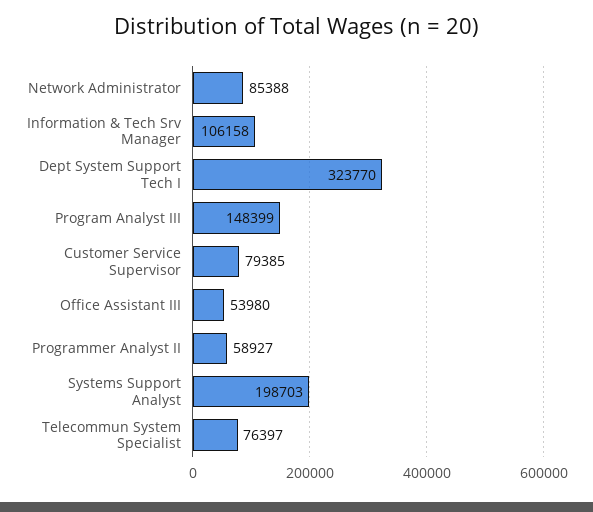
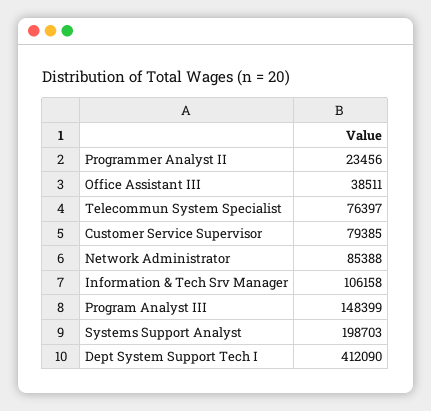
  {
    "Network Administrator": 85388,
    "Information & Tech Srv Manager": 106158,
-   "Dept System Support Tech I": 323770,
+   "Dept System Support Tech I": 412090,
    "Program Analyst III": 148399,
    "Customer Service Supervisor": 79385,
-   "Office Assistant III": 53980,
+   "Office Assistant III": 38511,
-   "Programmer Analyst II": 58927,
+   "Programmer Analyst II": 23456,
    "Systems Support Analyst": 198703,
    "Telecommun System Specialist": 76397
  }

